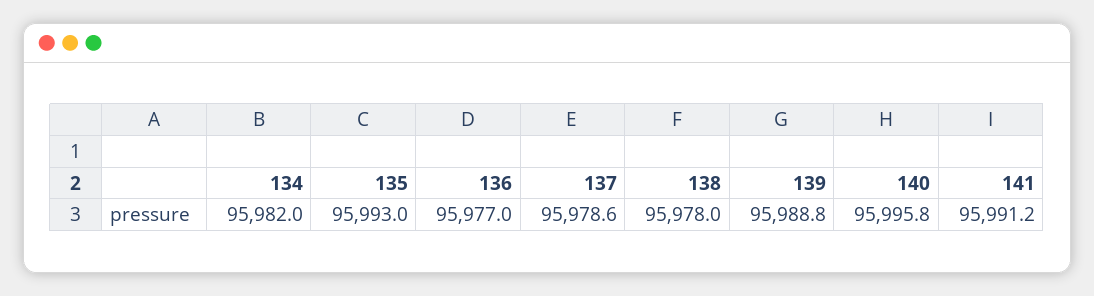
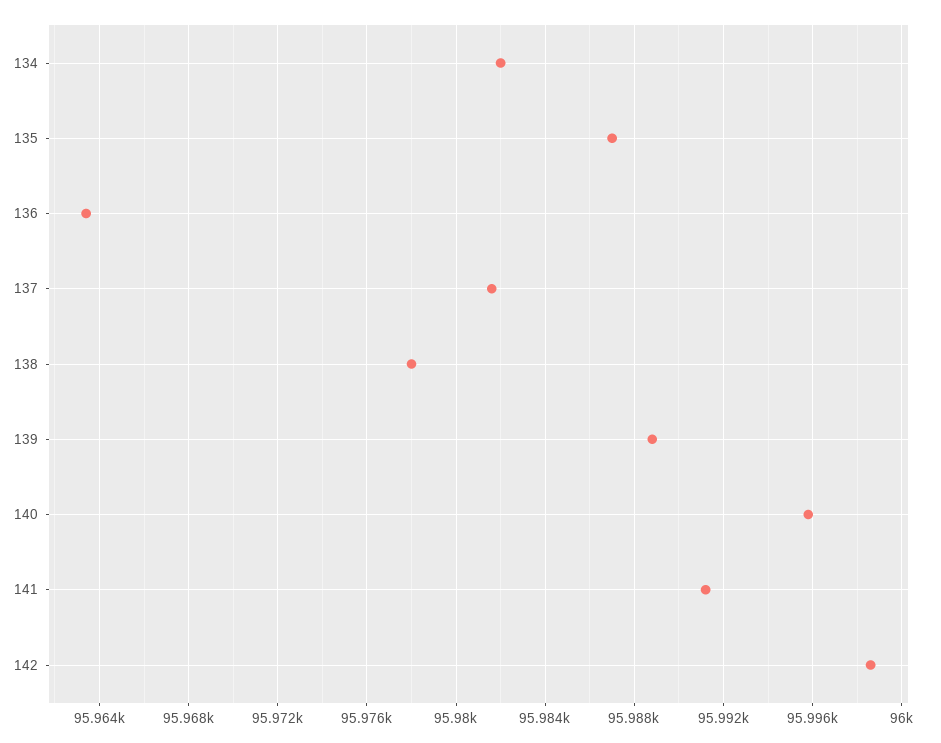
  {
    "134": 95982,
-   "135": 95993,
+   "135": 95987,
-   "136": 95977,
+   "136": 95963.5,
-   "137": 95978.6,
+   "137": 95981.5,
    "138": 95978,
    "139": 95988.8,
    "140": 95995.8,
-   "141": 95991.2
+   "141": 95991.2,
+   "142": 95998.5
  }

